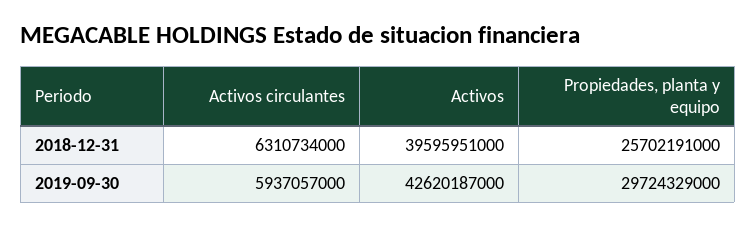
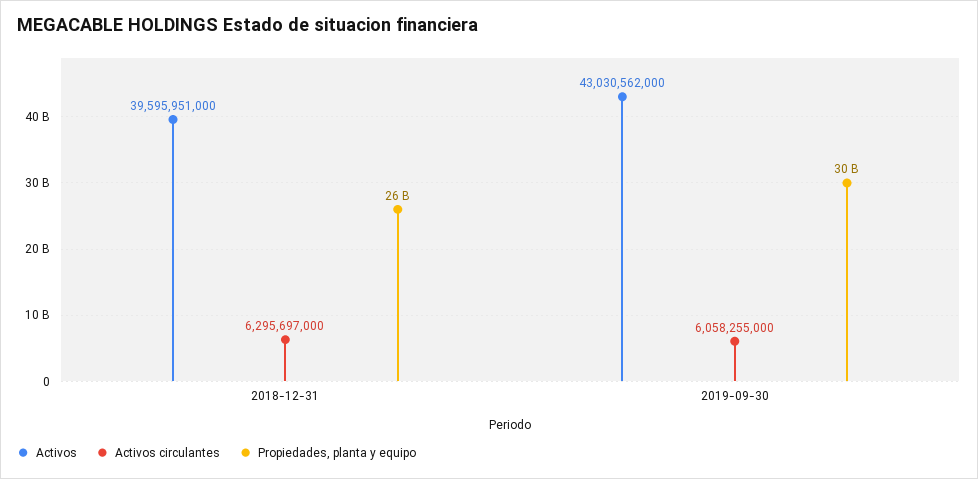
  {
    "Activos circulantes": {
-     "2018-12-31": 6310734000,
+     "2018-12-31": 6295697000,
-     "2019-09-30": 5937057000
+     "2019-09-30": 6058255000
    },
    "Activos": {
      "2018-12-31": 39595951000,
-     "2019-09-30": 42620187000
+     "2019-09-30": 43030562000
    },
    "Propiedades, planta y equipo": {
      "2018-12-31": 25702191000,
      "2019-09-30": 29724329000
    }
  }

